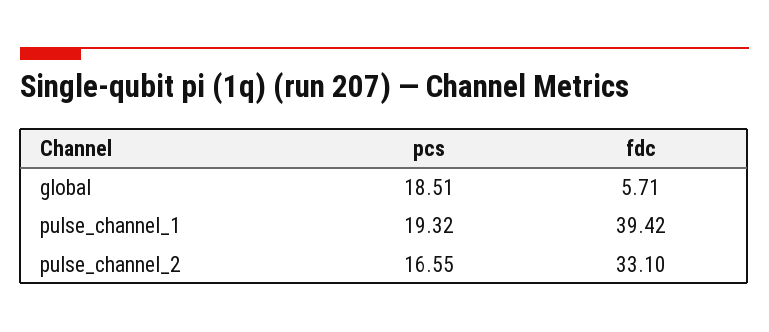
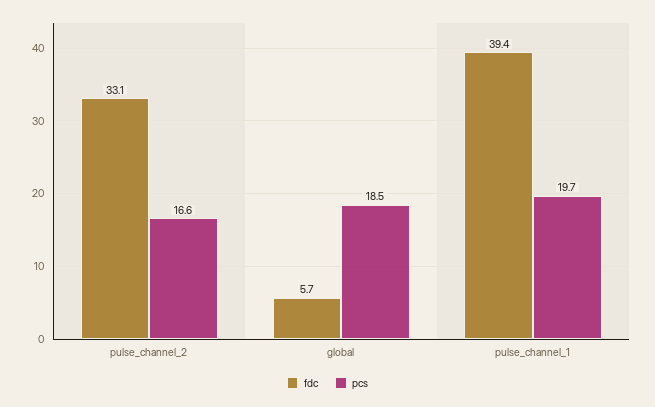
  {
    "pcs": {
      "global": 18.51,
-     "pulse_channel_1": 19.32,
+     "pulse_channel_1": 19.7,
      "pulse_channel_2": 16.55
    },
    "fdc": {
      "global": 5.71,
      "pulse_channel_1": 39.42,
      "pulse_channel_2": 33.1
    }
  }

